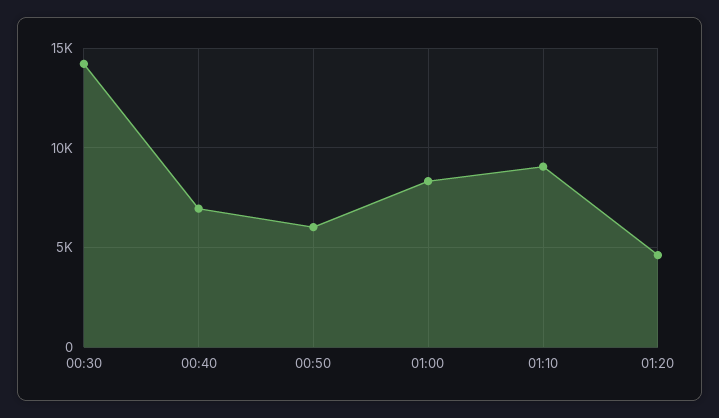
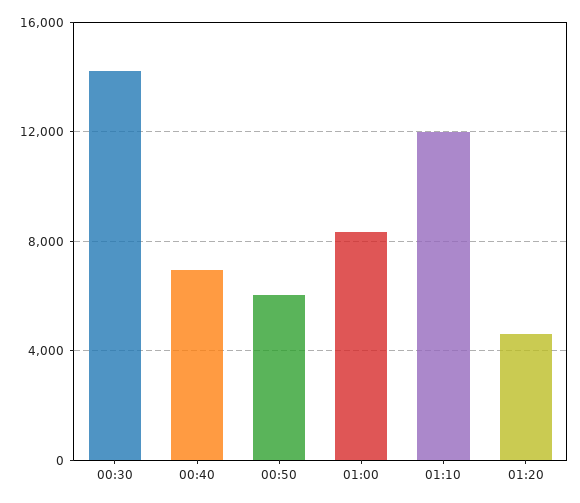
  {
    "00:30": 14000,
    "00:40": 7000,
    "00:50": 6000,
    "01:00": 8500,
-   "01:10": 9000,
+   "01:10": 12000,
    "01:20": 4500
  }

